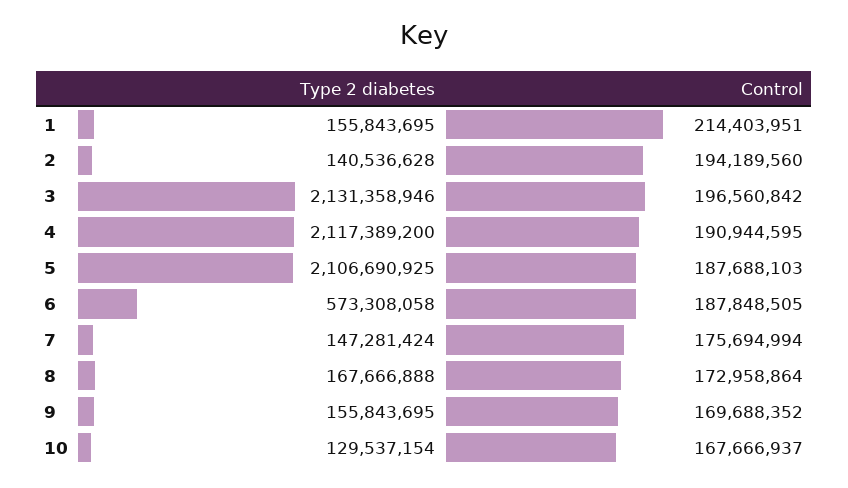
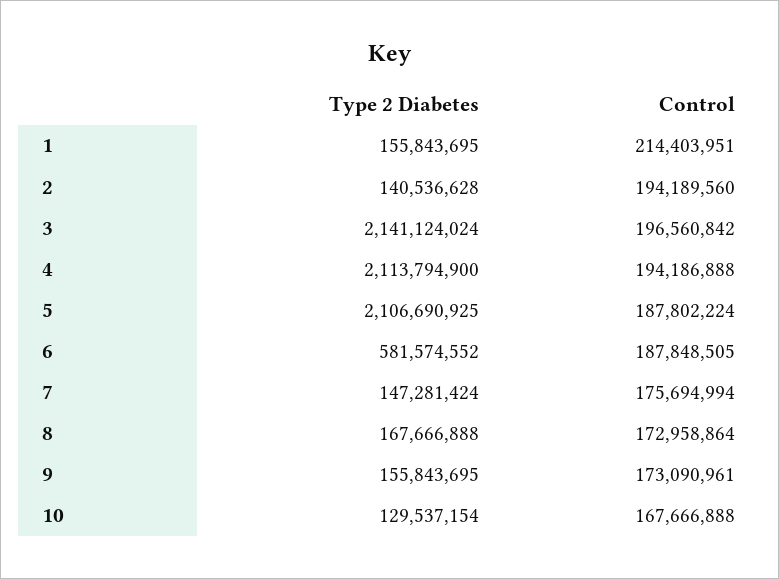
  {
    "Type 2 diabetes": {
      "1": 155843695,
      "2": 140536628,
-     "3": 2131358946,
+     "3": 2141124024,
-     "4": 2117389200,
+     "4": 2113794900,
      "5": 2106690925,
-     "6": 573308058,
+     "6": 581574552,
      "7": 147281424,
      "8": 167666888,
      "9": 155843695,
      "10": 129537154
    },
    "Control": {
      "1": 214403951,
      "2": 194189560,
      "3": 196560842,
-     "4": 190944595,
+     "4": 194186888,
-     "5": 187688103,
+     "5": 187802224,
      "6": 187848505,
      "7": 175694994,
      "8": 172958864,
-     "9": 169688352,
+     "9": 173090961,
-     "10": 167666937
+     "10": 167666888
    }
  }

